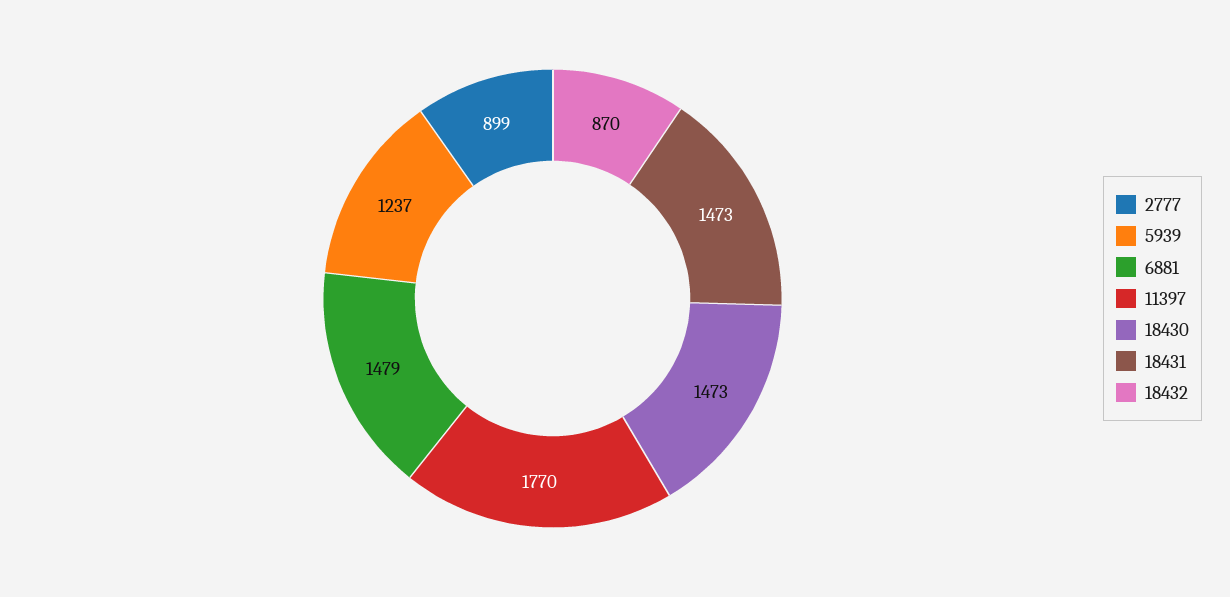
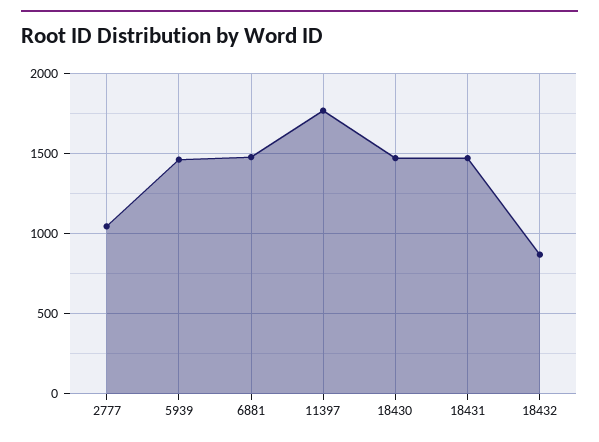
  {
-   "2777": 899,
+   "2777": 1050,
-   "5939": 1237,
+   "5939": 1450,
    "6881": 1479,
    "11397": 1770,
    "18430": 1473,
    "18431": 1473,
    "18432": 870
  }

